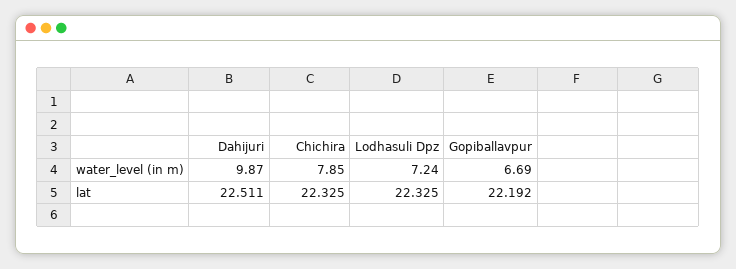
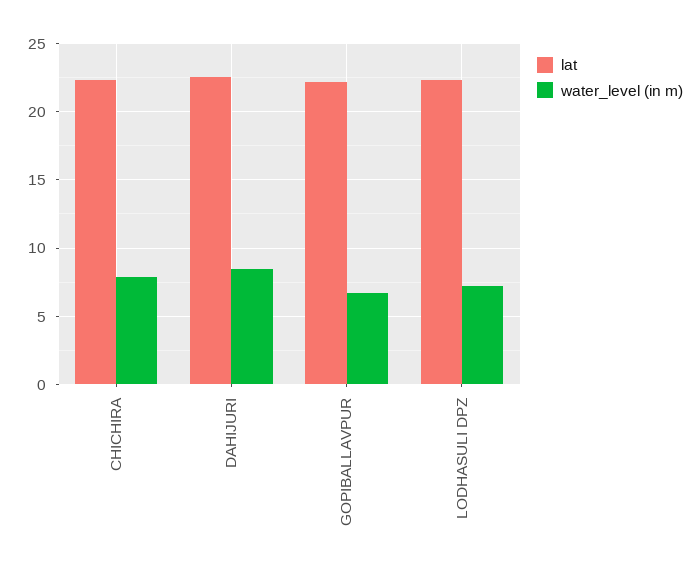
  {
    "water_level (in m)": {
-     "Dahijuri": 9.87,
+     "Dahijuri": 8.5,
      "Chichira": 7.85,
      "Lodhasuli Dpz": 7.24,
      "Gopiballavpur": 6.69
    },
    "lat": {
      "Dahijuri": 22.511,
      "Chichira": 22.325,
      "Lodhasuli Dpz": 22.325,
      "Gopiballavpur": 22.192
    }
  }

